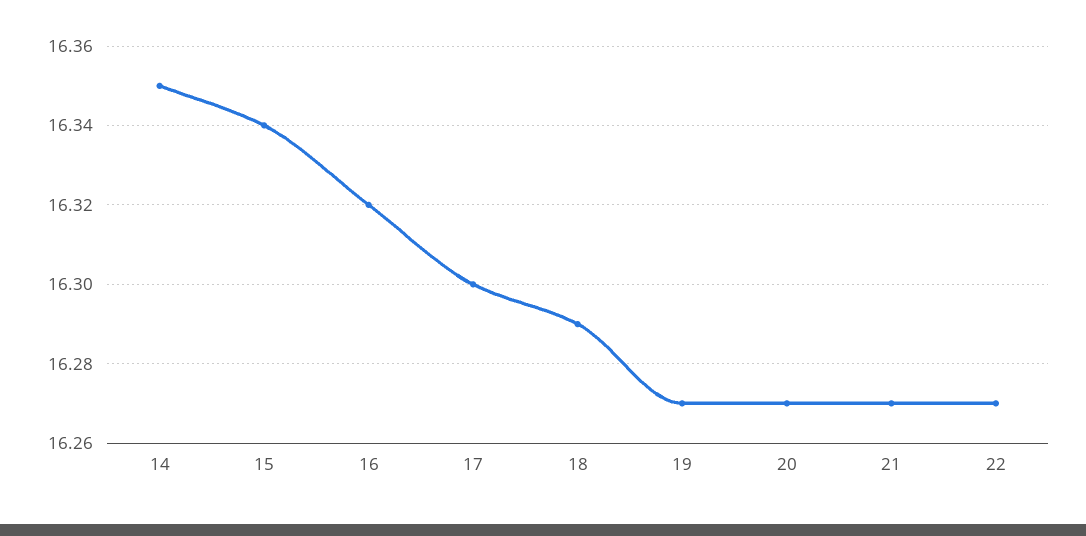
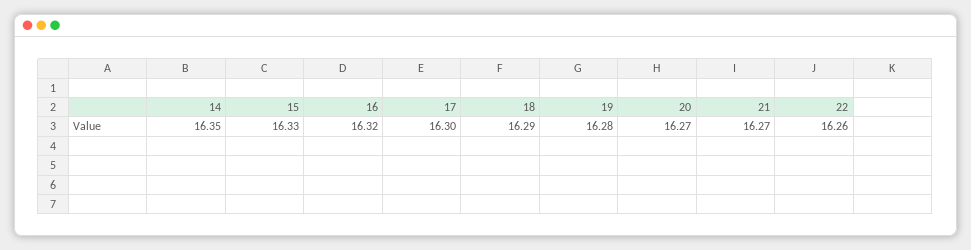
  {
    "14": 16.35,
-   "15": 16.34,
+   "15": 16.33,
    "16": 16.32,
    "17": 16.3,
    "18": 16.29,
-   "19": 16.27,
+   "19": 16.28,
    "20": 16.27,
    "21": 16.27,
-   "22": 16.27
+   "22": 16.26
  }

